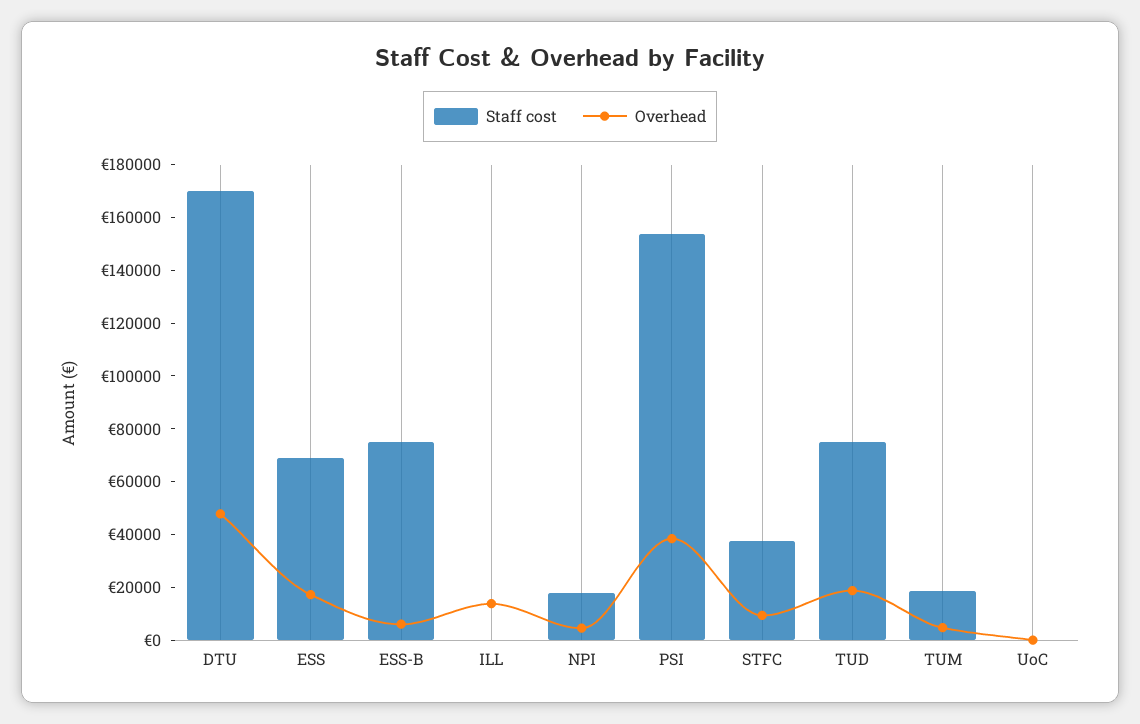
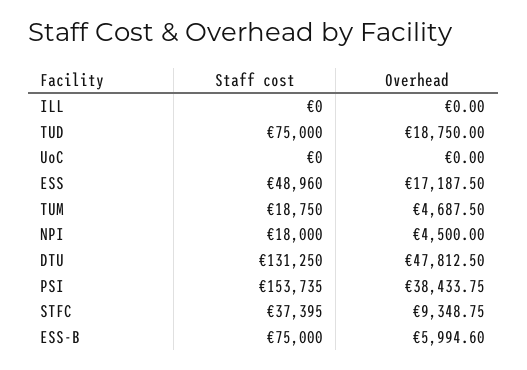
  {
    "Staff cost": {
-     "DTU": 170000,
+     "DTU": 131250,
-     "ESS": 70000,
+     "ESS": 48960,
      "ESS-B": 75000,
      "ILL": 0,
      "NPI": 18000,
      "PSI": 153735,
      "STFC": 37395,
      "TUD": 75000,
      "TUM": 18750,
      "UoC": 0
    },
    "Overhead": {
      "DTU": 47812.5,
      "ESS": 17187.5,
      "ESS-B": 5994.6,
-     "ILL": 15000,
+     "ILL": 0,
      "NPI": 4500,
      "PSI": 38433.75,
      "STFC": 9348.75,
      "TUD": 18750,
      "TUM": 4687.5,
      "UoC": 0
    }
  }

